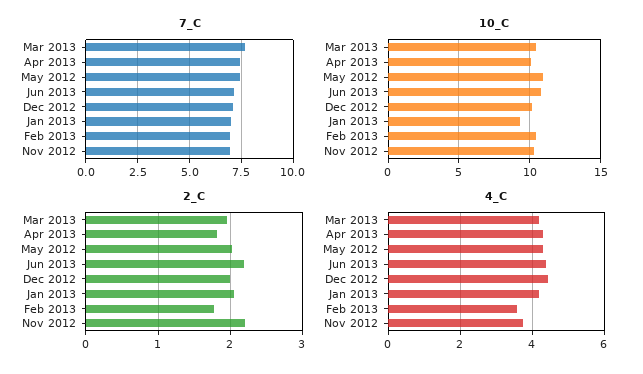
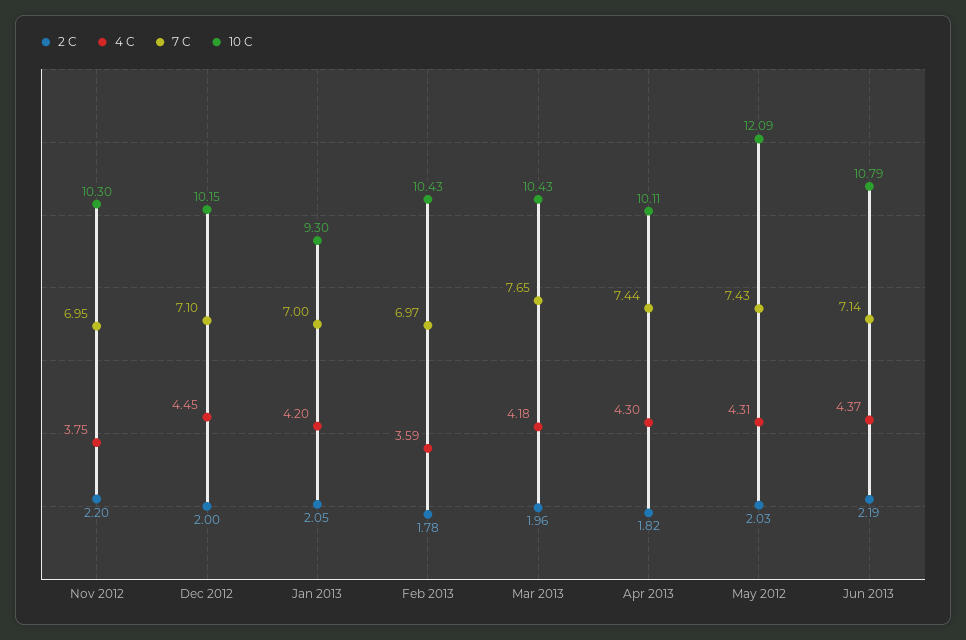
  {
    "7_C": {
      "Mar 2013": 7.65,
      "Apr 2013": 7.44,
      "May 2012": 7.43,
      "Jun 2013": 7.14,
      "Dec 2012": 7.1,
      "Jan 2013": 7,
      "Feb 2013": 6.97,
      "Nov 2012": 6.95
    },
    "10_C": {
      "Mar 2013": 10.43,
      "Apr 2013": 10.11,
-     "May 2012": 11,
+     "May 2012": 12.09,
      "Jun 2013": 10.79,
      "Dec 2012": 10.15,
      "Jan 2013": 9.3,
      "Feb 2013": 10.43,
      "Nov 2012": 10.3
    },
    "2_C": {
      "Mar 2013": 1.96,
      "Apr 2013": 1.82,
      "May 2012": 2.03,
      "Jun 2013": 2.19,
      "Dec 2012": 2,
      "Jan 2013": 2.05,
      "Feb 2013": 1.78,
      "Nov 2012": 2.2
    },
    "4_C": {
      "Mar 2013": 4.18,
      "Apr 2013": 4.3,
      "May 2012": 4.31,
      "Jun 2013": 4.37,
      "Dec 2012": 4.45,
      "Jan 2013": 4.2,
      "Feb 2013": 3.59,
      "Nov 2012": 3.75
    }
  }

